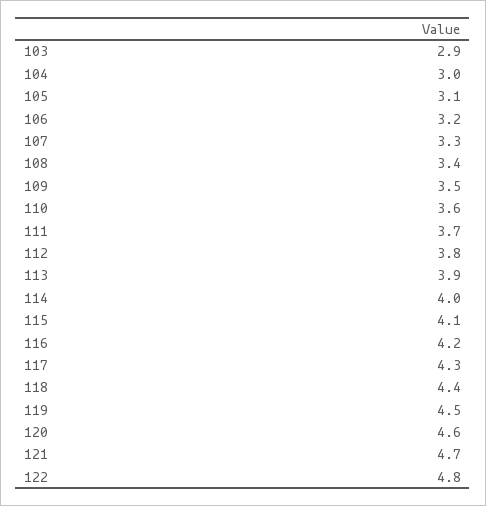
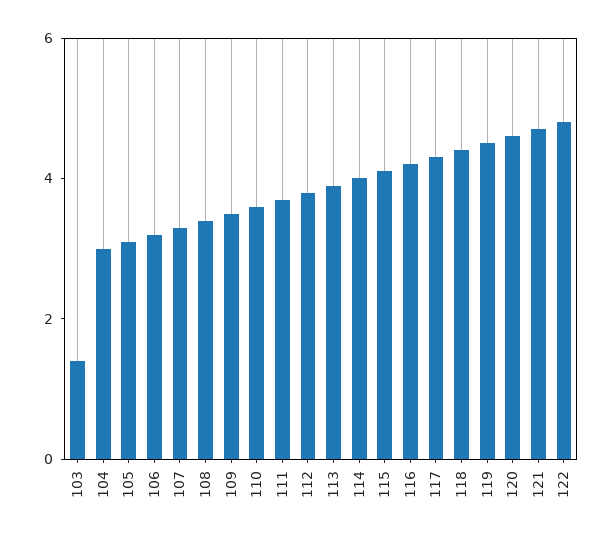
  {
-   "103": 2.9,
+   "103": 1.5,
    "104": 3,
    "105": 3.1,
    "106": 3.2,
    "107": 3.3,
    "108": 3.4,
    "109": 3.5,
    "110": 3.6,
    "111": 3.7,
    "112": 3.8,
    "113": 3.9,
    "114": 4,
    "115": 4.1,
    "116": 4.2,
    "117": 4.3,
    "118": 4.4,
    "119": 4.5,
    "120": 4.6,
    "121": 4.7,
    "122": 4.8
  }

